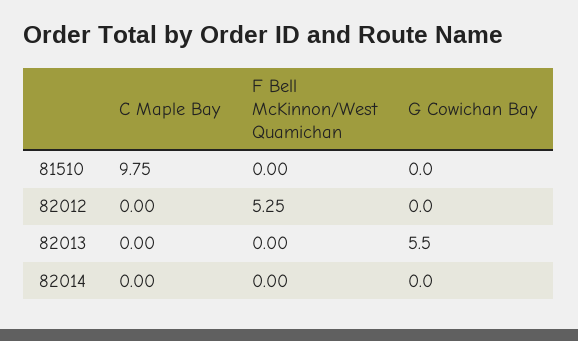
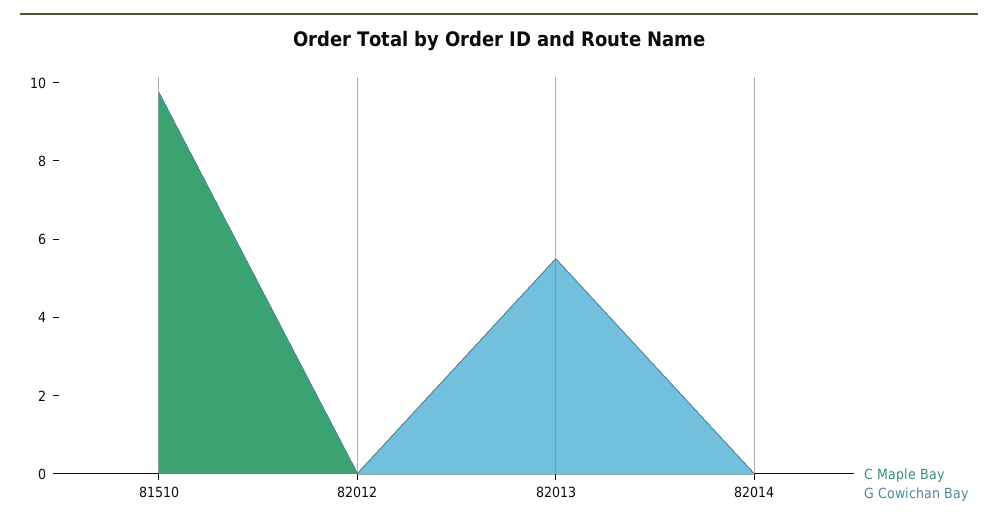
  {
    "C Maple Bay": {
      "81510": 9.75,
      "82012": 0,
      "82013": 0,
      "82014": 0
    },
-   "F Bell McKinnon/West Quamichan": {
-     "81510": 0,
-     "82012": 5.25,
-     "82013": 0,
-     "82014": 0
-   },
    "G Cowichan Bay": {
      "81510": 0,
      "82012": 0,
      "82013": 5.5,
      "82014": 0
    }
  }

